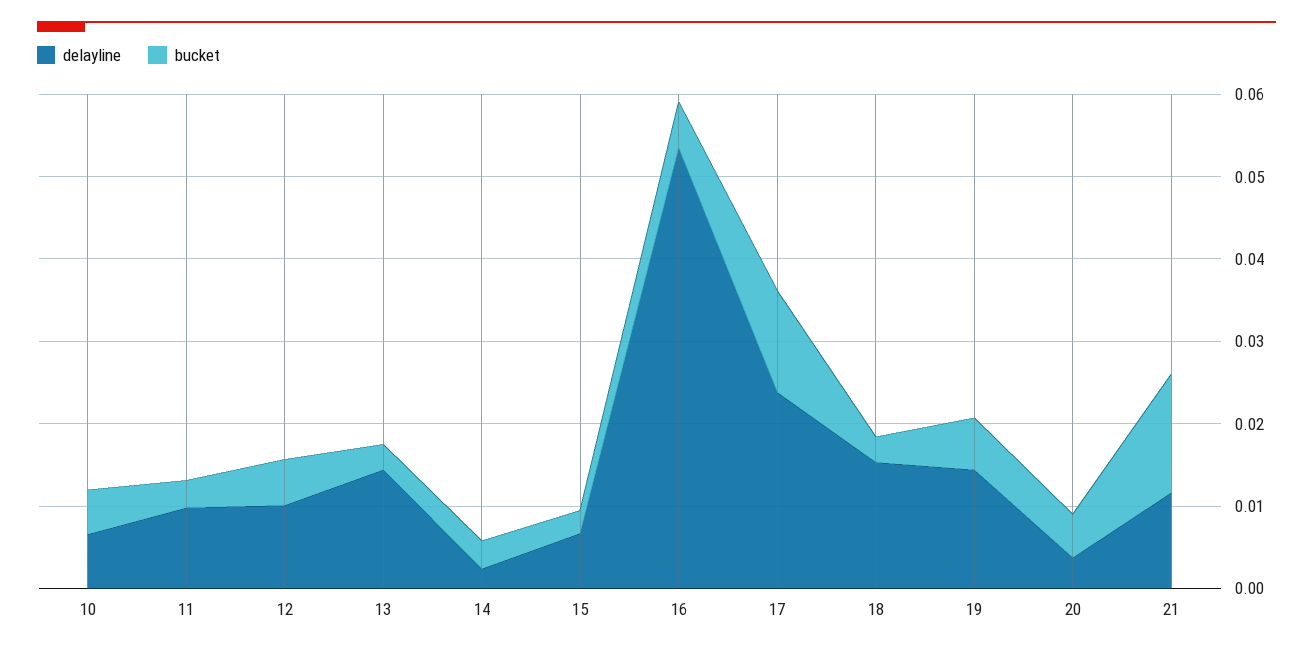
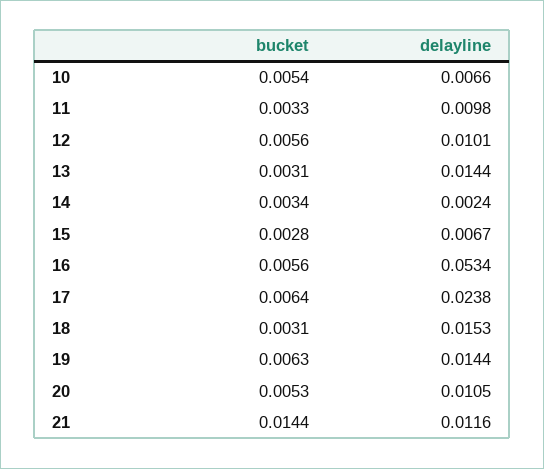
  {
    "delayline": {
      "10": 0.0066,
      "11": 0.0098,
      "12": 0.0101,
      "13": 0.0144,
      "14": 0.0024,
      "15": 0.0067,
      "16": 0.0534,
      "17": 0.0238,
      "18": 0.0153,
      "19": 0.0144,
-     "20": 0.004,
+     "20": 0.0105,
      "21": 0.0116
    },
    "bucket": {
      "10": 0.0054,
      "11": 0.0033,
      "12": 0.0056,
      "13": 0.0031,
      "14": 0.0034,
      "15": 0.0028,
      "16": 0.0056,
-     "17": 0.012,
+     "17": 0.0064,
      "18": 0.0031,
      "19": 0.0063,
      "20": 0.0053,
      "21": 0.0144
    }
  }

